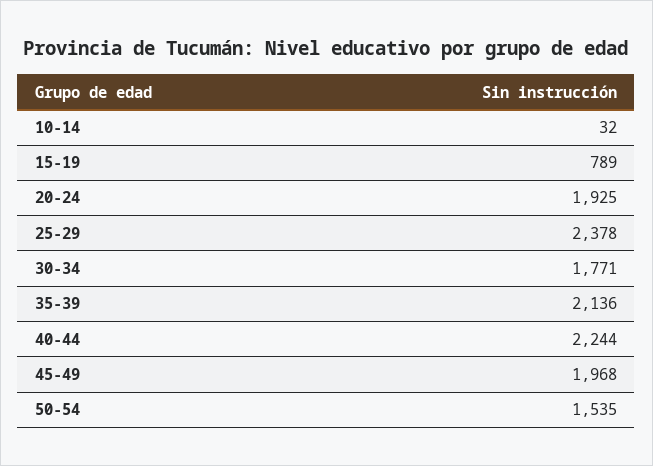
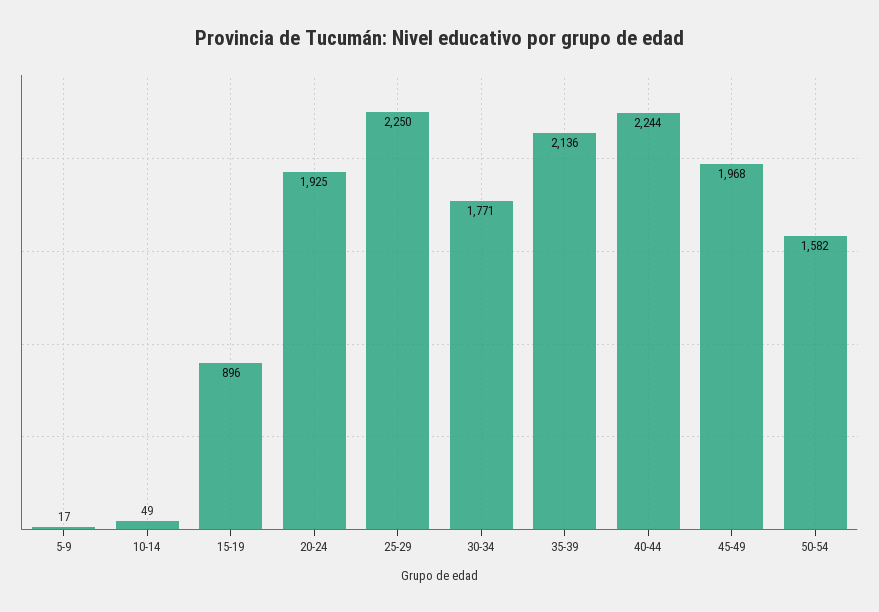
  {
-   "10-14": 32,
+   "10-14": 49,
-   "15-19": 789,
+   "15-19": 896,
    "20-24": 1925,
-   "25-29": 2378,
+   "25-29": 2250,
    "30-34": 1771,
    "35-39": 2136,
    "40-44": 2244,
    "45-49": 1968,
-   "50-54": 1535
+   "50-54": 1582,
+   "5-9": 17
  }

